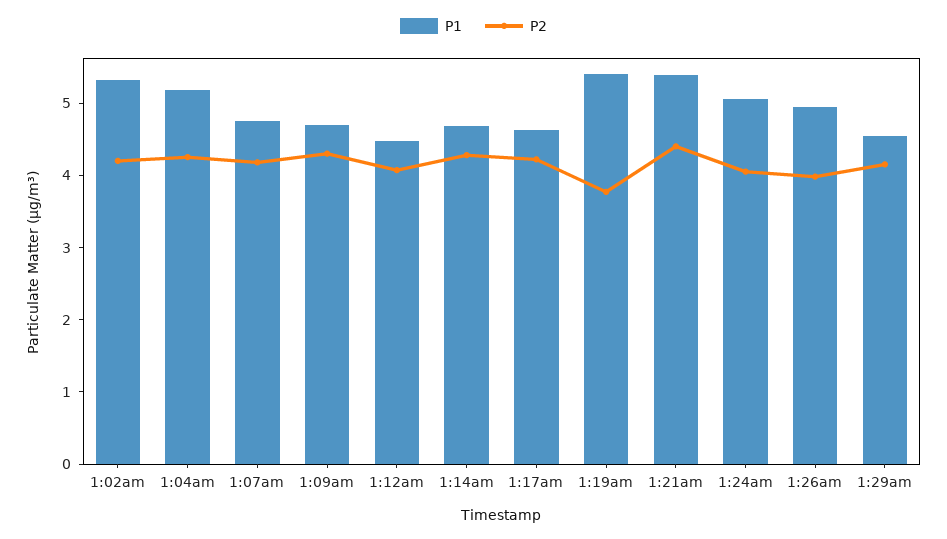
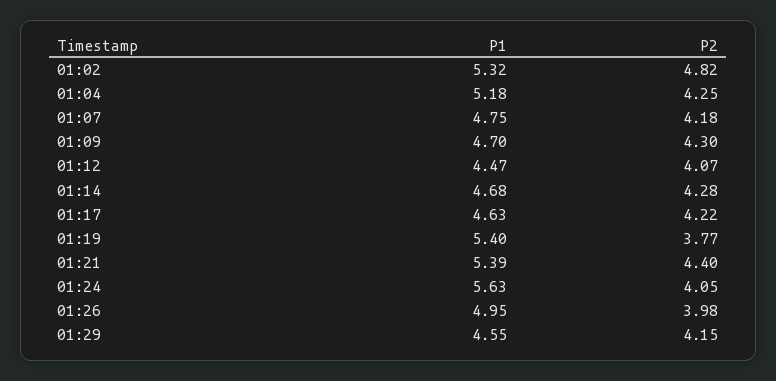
  {
    "P1": {
      "1:02am": 5.32,
      "1:04am": 5.18,
      "1:07am": 4.75,
      "1:09am": 4.7,
      "1:12am": 4.47,
      "1:14am": 4.68,
      "1:17am": 4.63,
      "1:19am": 5.4,
      "1:21am": 5.39,
-     "1:24am": 5,
+     "1:24am": 5.63,
      "1:26am": 4.95,
      "1:29am": 4.55
    },
    "P2": {
-     "1:02am": 4.2,
+     "1:02am": 4.82,
      "1:04am": 4.25,
      "1:07am": 4.18,
      "1:09am": 4.3,
      "1:12am": 4.07,
      "1:14am": 4.28,
      "1:17am": 4.22,
      "1:19am": 3.77,
      "1:21am": 4.4,
      "1:24am": 4.05,
      "1:26am": 3.98,
      "1:29am": 4.15
    }
  }

